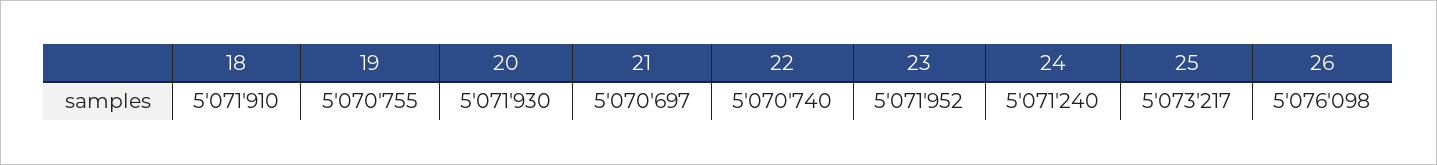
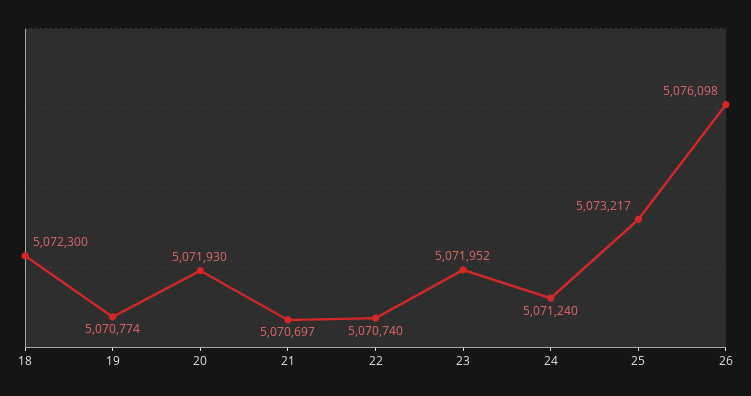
  {
-   "18": 5071910,
+   "18": 5072300,
-   "19": 5070755,
+   "19": 5070774,
    "20": 5071930,
    "21": 5070697,
    "22": 5070740,
    "23": 5071952,
    "24": 5071240,
    "25": 5073217,
    "26": 5076098
  }

